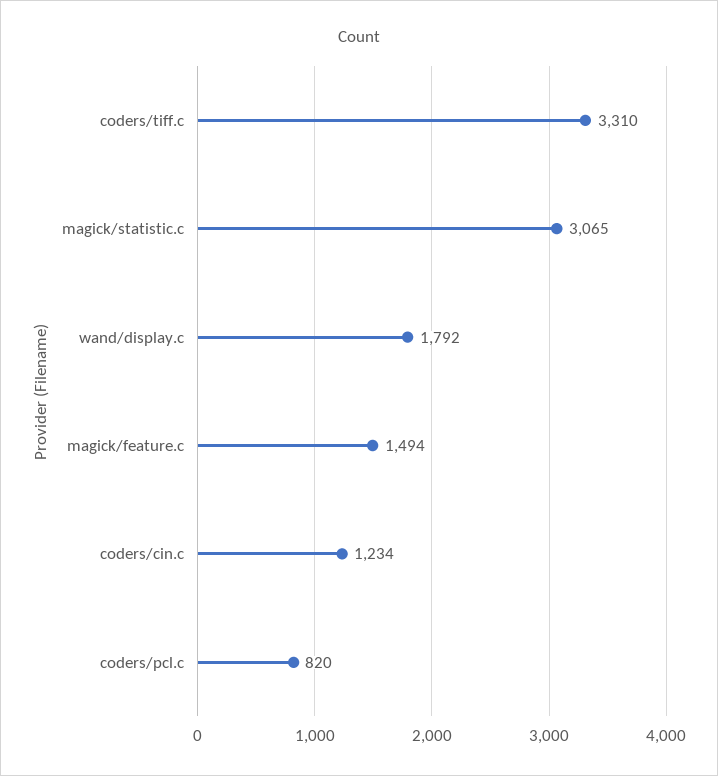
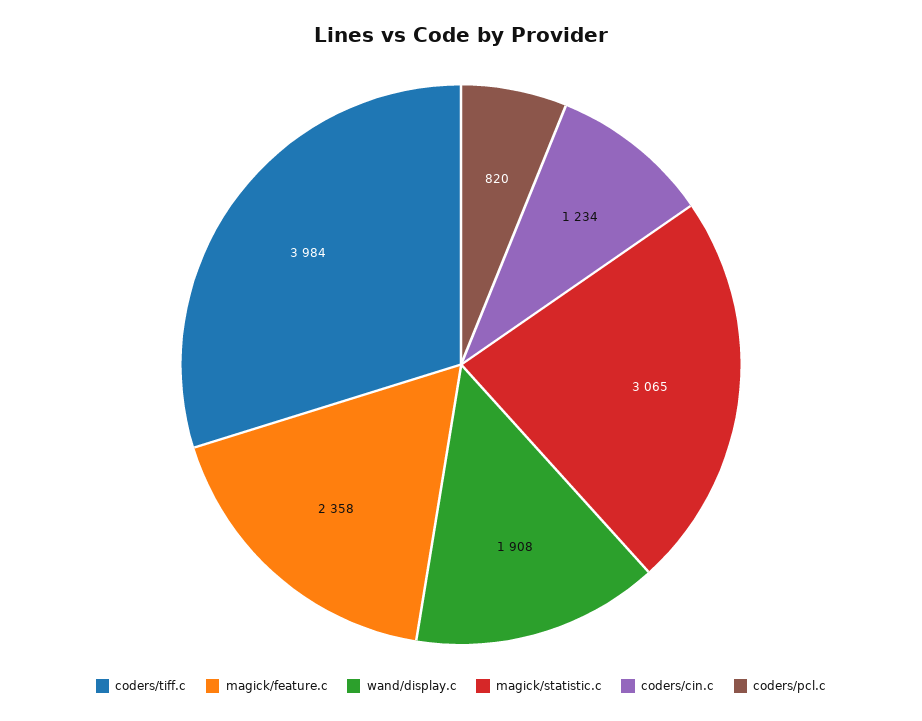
  {
-   "coders/tiff.c": 3310,
+   "coders/tiff.c": 3984,
    "magick/statistic.c": 3065,
-   "wand/display.c": 1792,
+   "wand/display.c": 1908,
-   "magick/feature.c": 1494,
+   "magick/feature.c": 2358,
    "coders/cin.c": 1234,
    "coders/pcl.c": 820
  }

